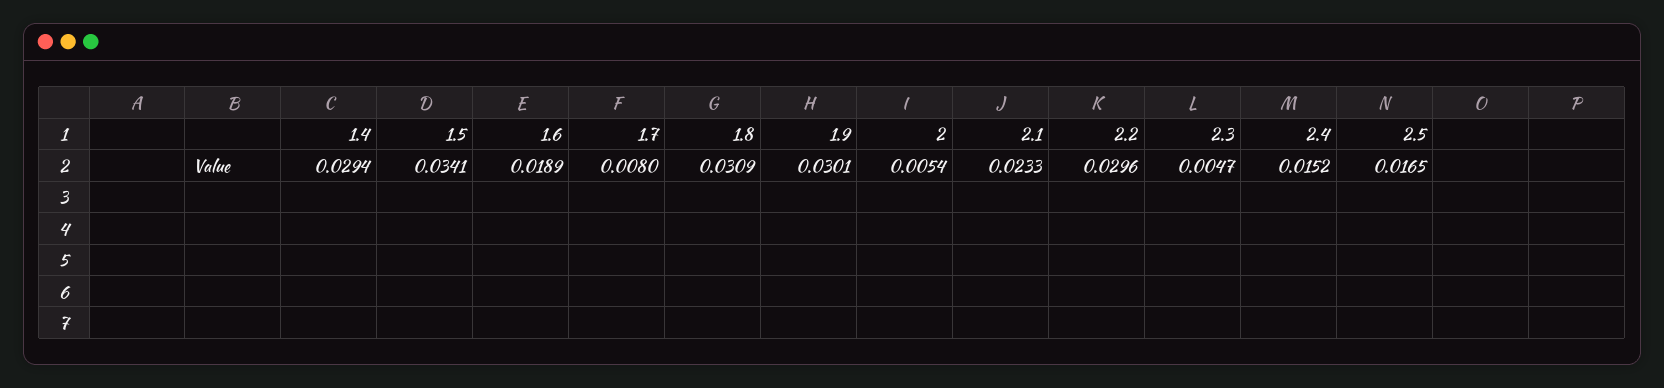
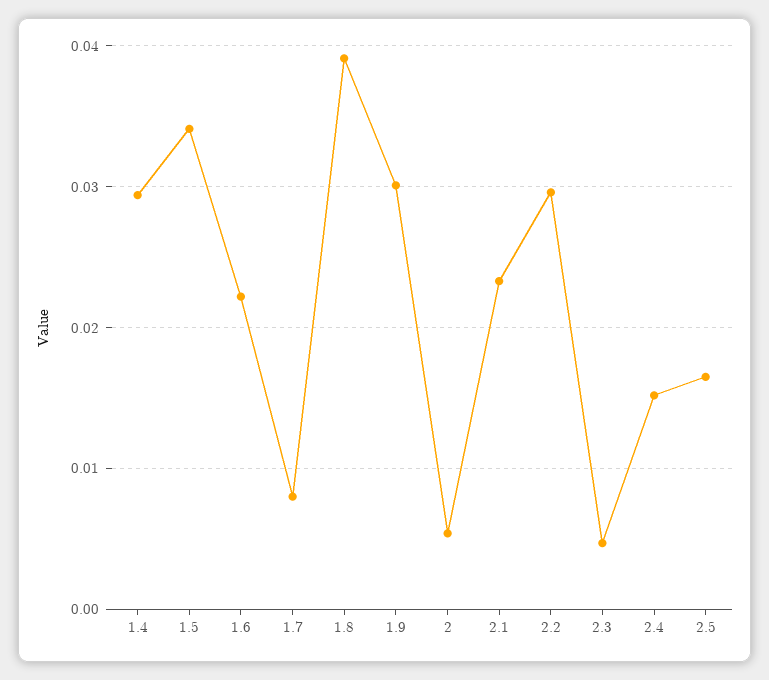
  {
    "1.4": 0.0294,
    "1.5": 0.0341,
-   "1.6": 0.0189,
+   "1.6": 0.022,
    "1.7": 0.008,
-   "1.8": 0.0309,
+   "1.8": 0.039,
    "1.9": 0.0301,
    "2": 0.0054,
    "2.1": 0.0233,
    "2.2": 0.0296,
    "2.3": 0.0047,
    "2.4": 0.0152,
    "2.5": 0.0165
  }

